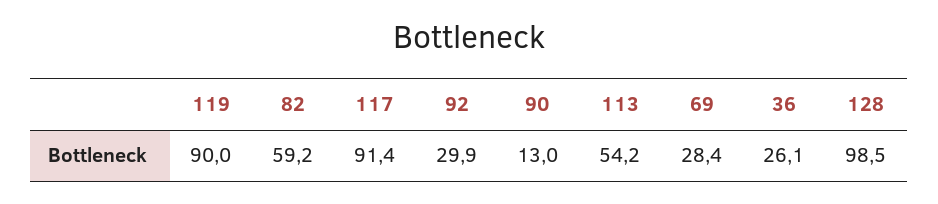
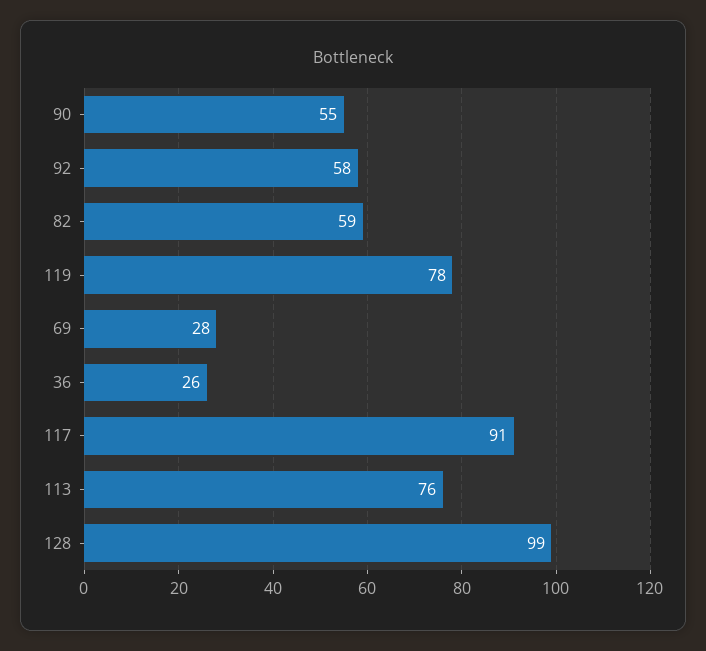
  {
-   "119": 90,
+   "119": 78,
    "82": 59.2,
    "117": 91.4,
-   "92": 29.9,
+   "92": 58,
-   "90": 13,
+   "90": 55,
-   "113": 54.2,
+   "113": 76,
    "69": 28.4,
    "36": 26.1,
    "128": 98.5
  }

